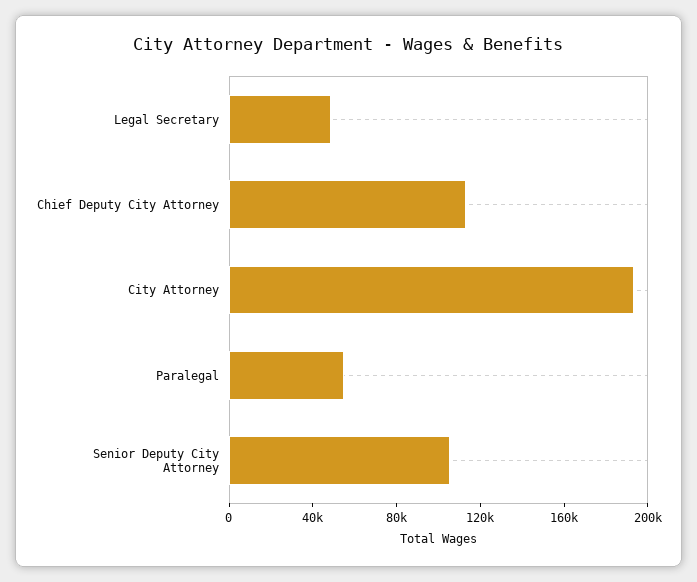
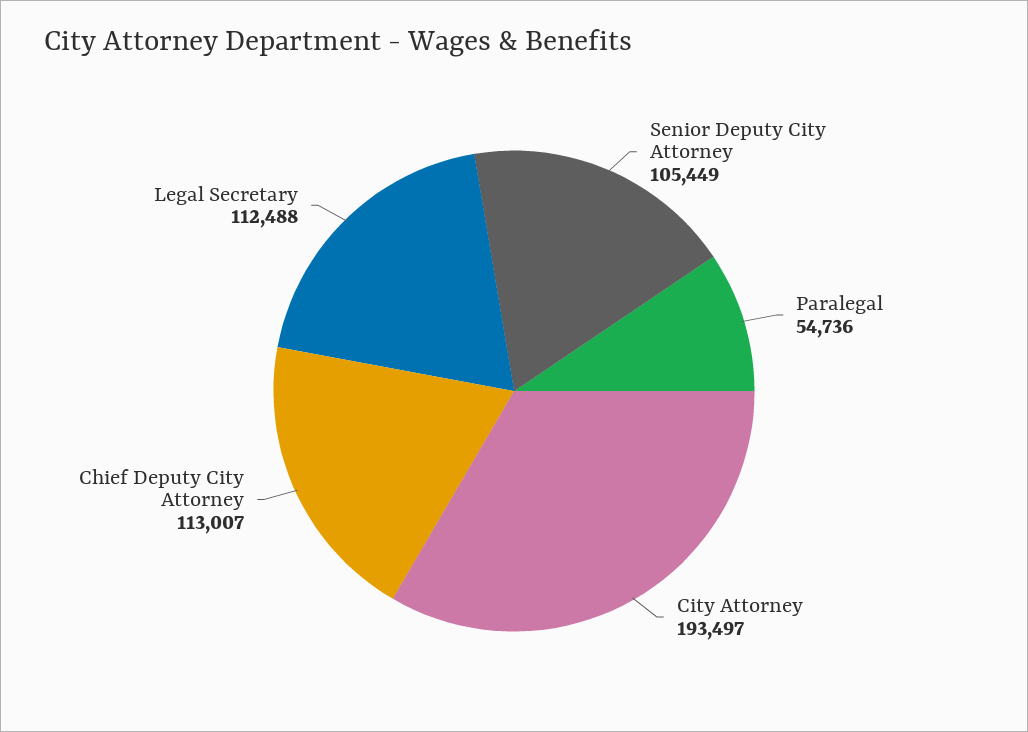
  {
-   "Legal Secretary": 50000,
+   "Legal Secretary": 112488,
    "Chief Deputy City Attorney": 113007,
    "City Attorney": 193497,
    "Paralegal": 54736,
    "Senior Deputy City Attorney": 105449
  }

